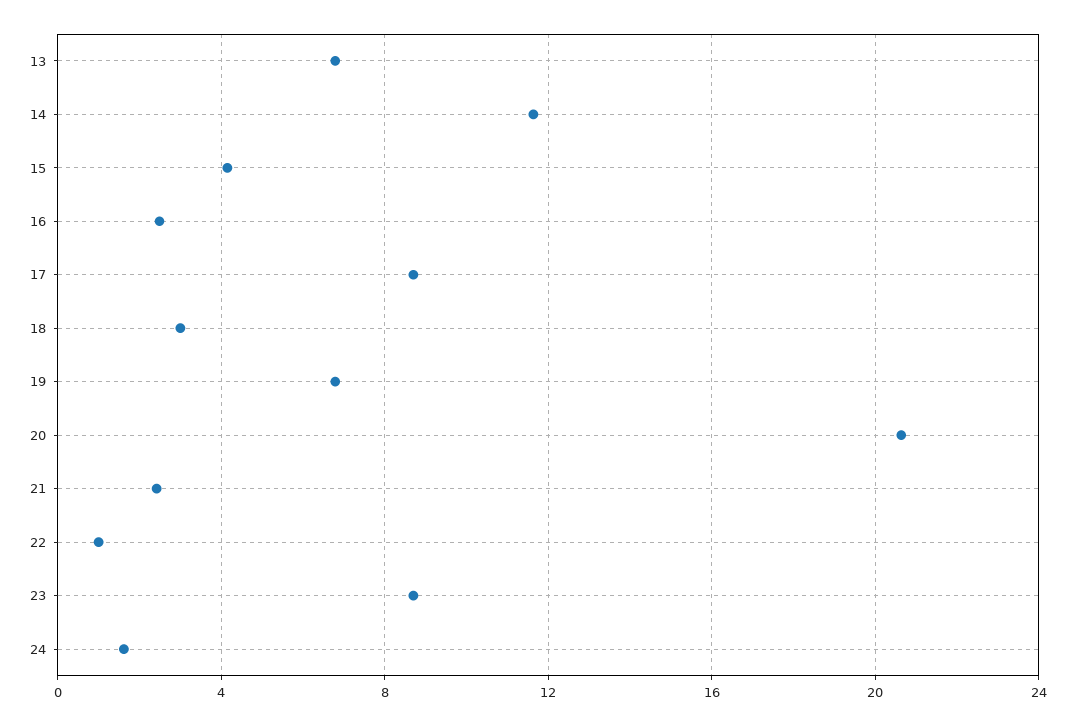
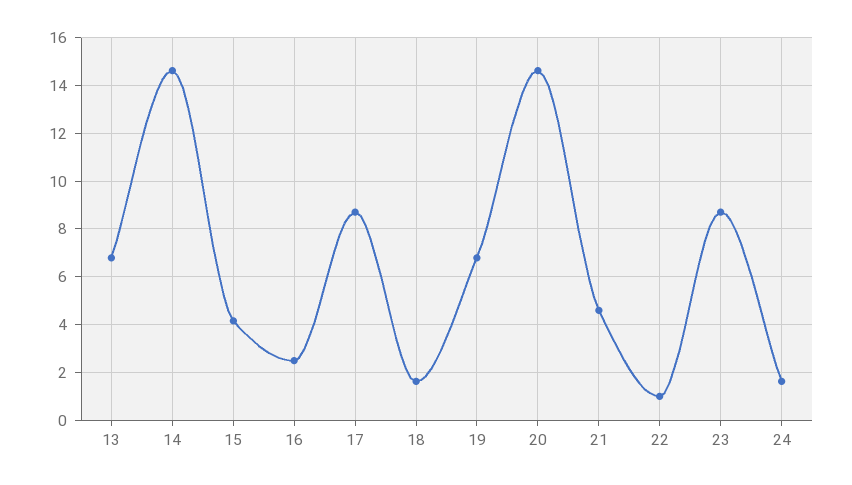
  {
    "13": 7,
-   "14": 11.5,
+   "14": 14.5,
    "15": 4,
    "16": 2.5,
    "17": 8.5,
-   "18": 3,
+   "18": 1.5,
    "19": 7,
-   "20": 20.5,
+   "20": 14.5,
-   "21": 2.5,
+   "21": 4.5,
    "22": 1,
    "23": 8.5,
    "24": 1.5
  }

